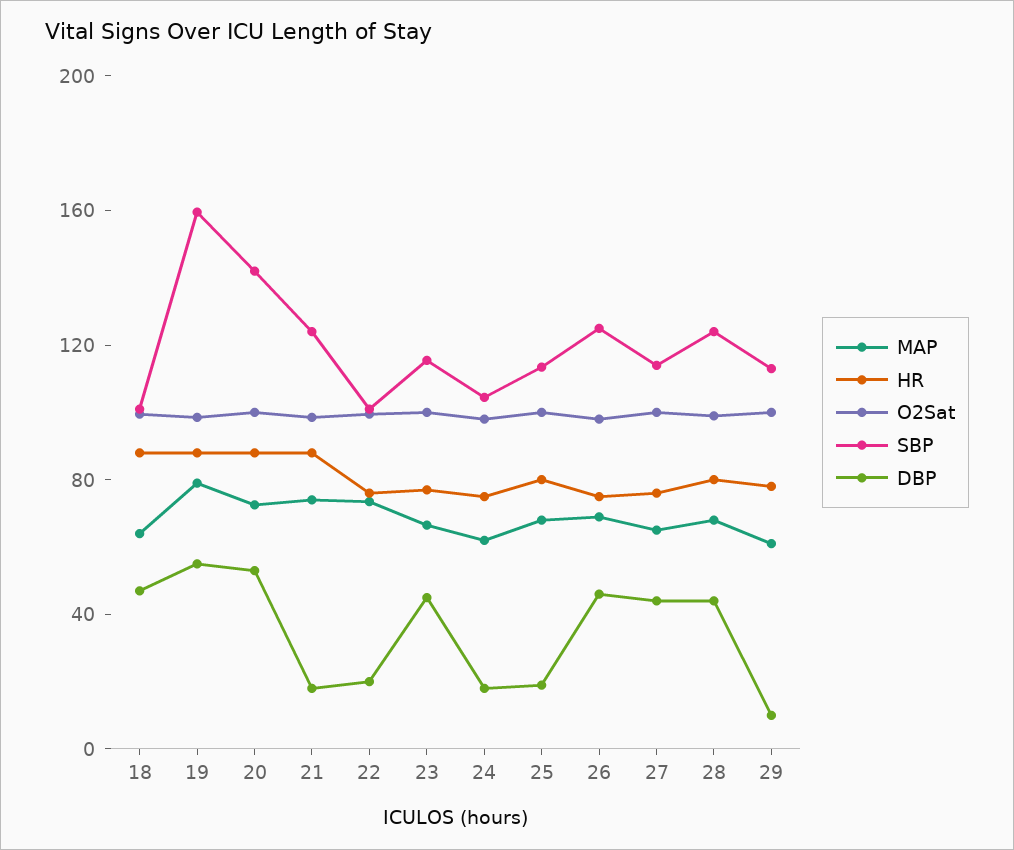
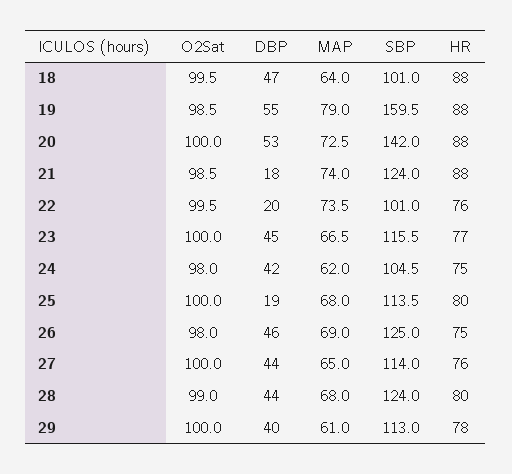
  {
    "MAP": {
      "18": 64,
      "19": 79,
      "20": 72.5,
      "21": 74,
      "22": 73.5,
      "23": 66.5,
      "24": 62,
      "25": 68,
      "26": 69,
      "27": 65,
      "28": 68,
      "29": 61
    },
    "HR": {
      "18": 88,
      "19": 88,
      "20": 88,
      "21": 88,
      "22": 76,
      "23": 77,
      "24": 75,
      "25": 80,
      "26": 75,
      "27": 76,
      "28": 80,
      "29": 78
    },
    "O2Sat": {
      "18": 99.5,
      "19": 98.5,
      "20": 100,
      "21": 98.5,
      "22": 99.5,
      "23": 100,
      "24": 98,
      "25": 100,
      "26": 98,
      "27": 100,
      "28": 99,
      "29": 100
    },
    "SBP": {
      "18": 101,
      "19": 159.5,
      "20": 142,
      "21": 124,
      "22": 101,
      "23": 115.5,
      "24": 104.5,
      "25": 113.5,
      "26": 125,
      "27": 114,
      "28": 124,
      "29": 113
    },
    "DBP": {
      "18": 47,
      "19": 55,
      "20": 53,
      "21": 18,
      "22": 20,
      "23": 45,
-     "24": 20,
+     "24": 42,
      "25": 19,
      "26": 46,
      "27": 44,
      "28": 44,
-     "29": 10
+     "29": 40
    }
  }

